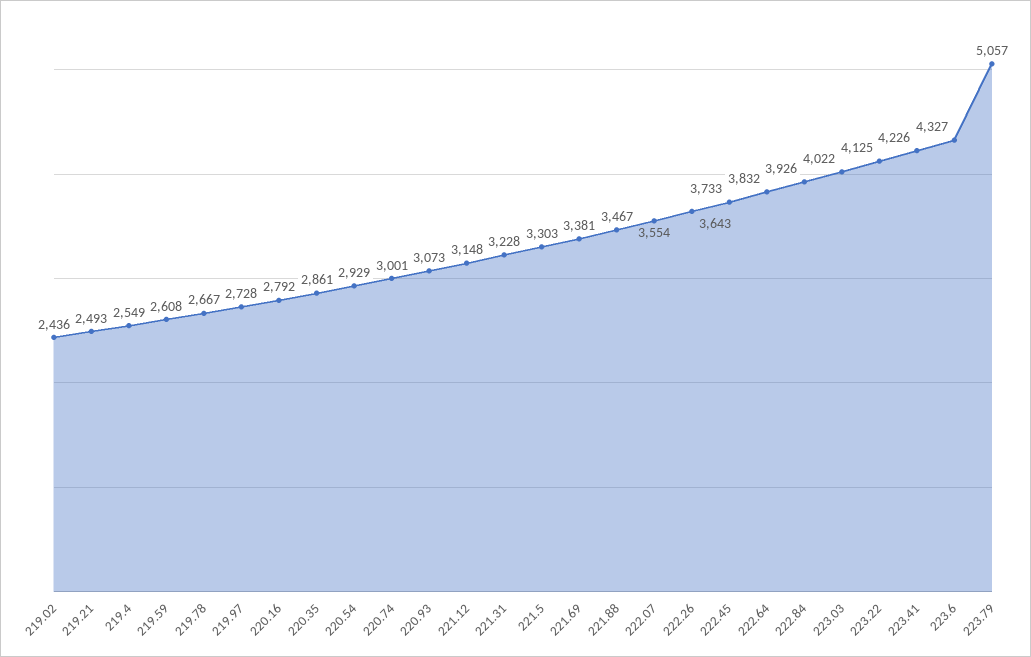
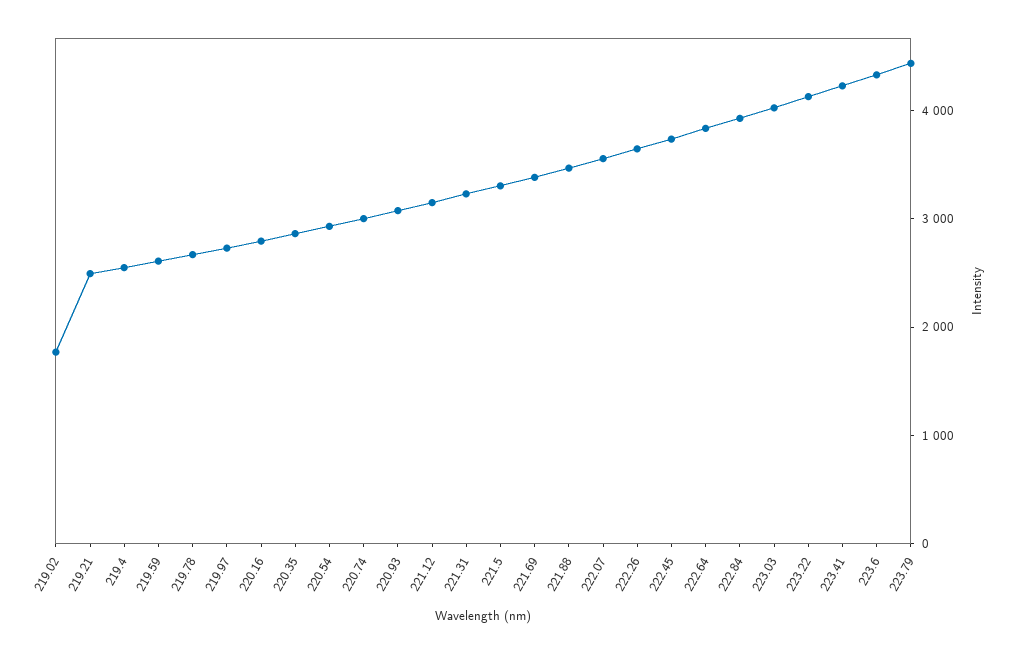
  {
-   "219.02": 2436,
+   "219.02": 1800,
    "219.21": 2493,
    "219.4": 2549,
    "219.59": 2608,
    "219.78": 2667,
    "219.97": 2728,
    "220.16": 2792,
    "220.35": 2861,
    "220.54": 2929,
    "220.74": 3001,
    "220.93": 3073,
    "221.12": 3148,
    "221.31": 3228,
    "221.5": 3303,
    "221.69": 3381,
    "221.88": 3467,
    "222.07": 3554,
    "222.26": 3643,
    "222.45": 3733,
    "222.64": 3832,
    "222.84": 3926,
    "223.03": 4022,
    "223.22": 4125,
    "223.41": 4226,
    "223.6": 4327,
-   "223.79": 5057
+   "223.79": 4400
  }

